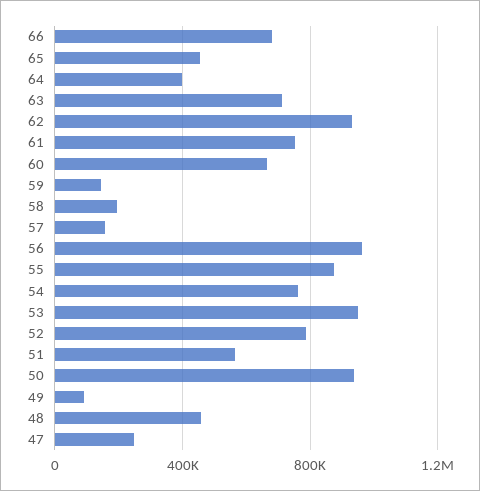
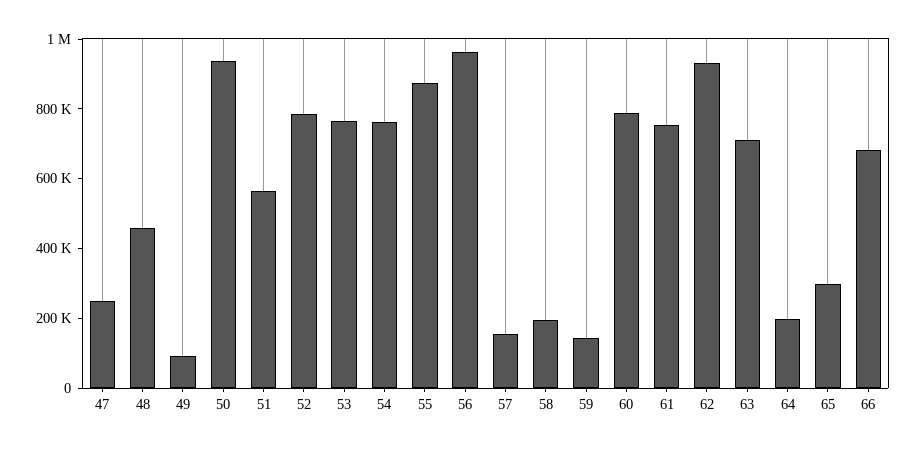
  {
    "66": 700000,
-   "65": 450000,
+   "65": 300000,
-   "64": 400000,
+   "64": 200000,
    "63": 700000,
    "62": 950000,
    "61": 750000,
-   "60": 650000,
+   "60": 800000,
    "59": 150000,
    "58": 200000,
    "57": 150000,
    "56": 950000,
    "55": 850000,
    "54": 750000,
-   "53": 950000,
+   "53": 750000,
    "52": 800000,
    "51": 550000,
    "50": 950000,
    "49": 100000,
    "48": 450000,
    "47": 250000
  }

